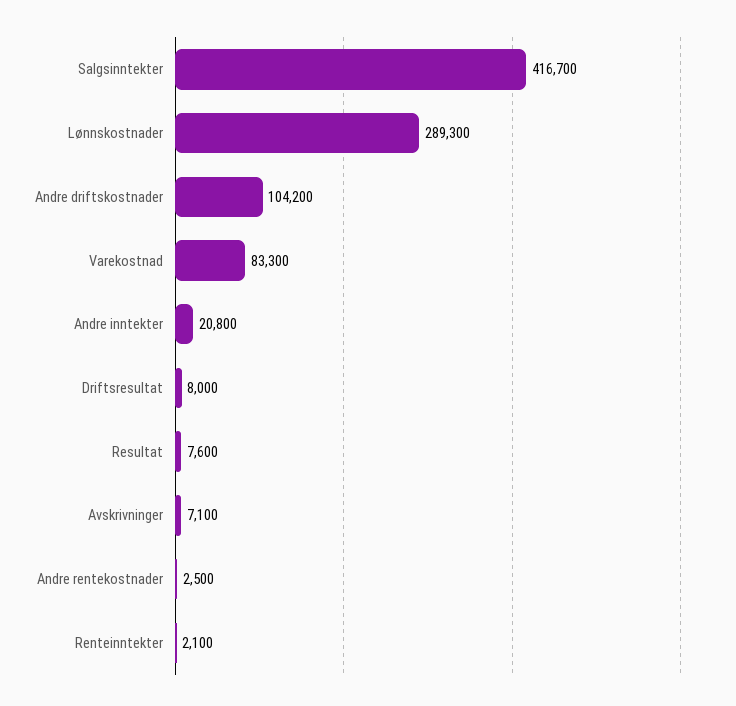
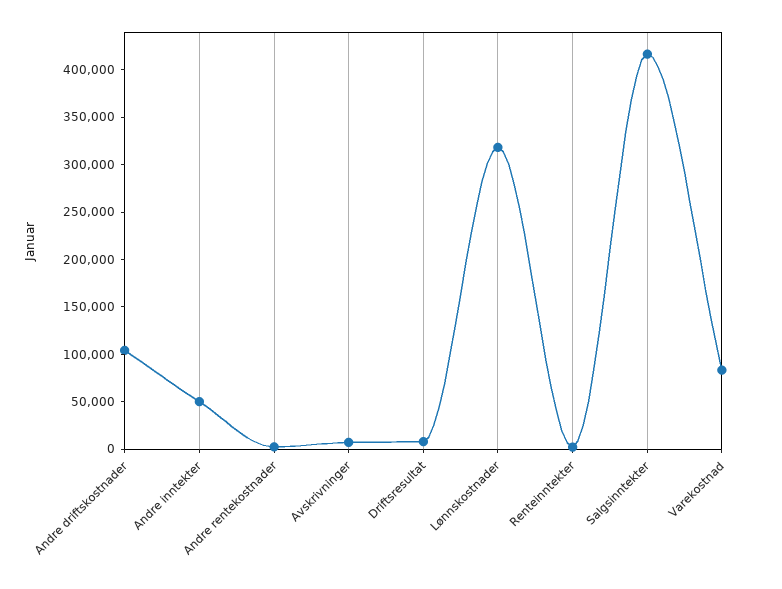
  {
    "Salgsinntekter": 416700,
-   "Lønnskostnader": 289300,
+   "Lønnskostnader": 320000,
    "Andre driftskostnader": 104200,
    "Varekostnad": 83300,
-   "Andre inntekter": 20800,
+   "Andre inntekter": 50000,
    "Driftsresultat": 8000,
-   "Resultat": 7600,
    "Avskrivninger": 7100,
    "Andre rentekostnader": 2500,
    "Renteinntekter": 2100
  }

